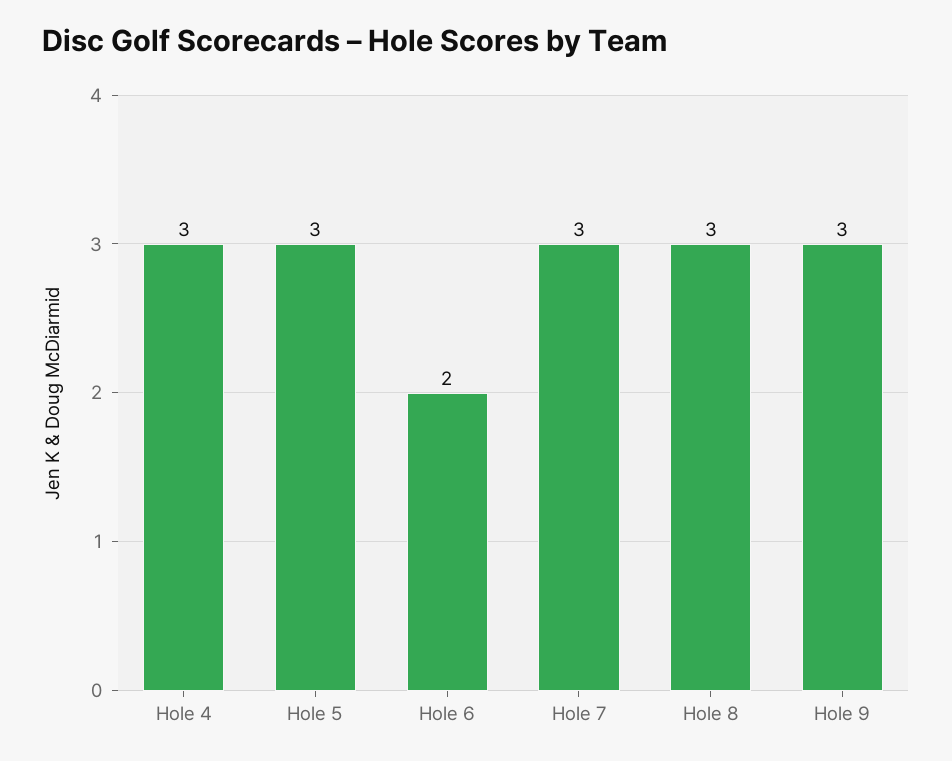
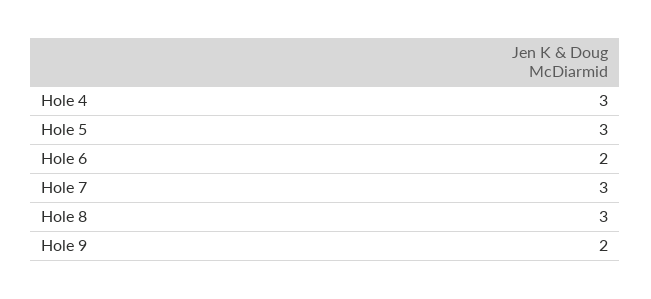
  {
    "Hole 4": 3,
    "Hole 5": 3,
    "Hole 6": 2,
    "Hole 7": 3,
    "Hole 8": 3,
-   "Hole 9": 3
+   "Hole 9": 2
  }

